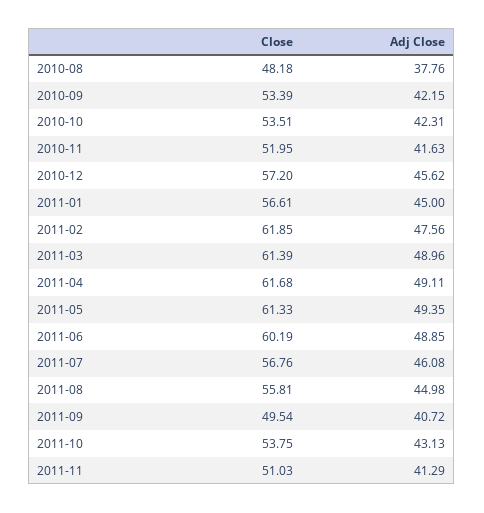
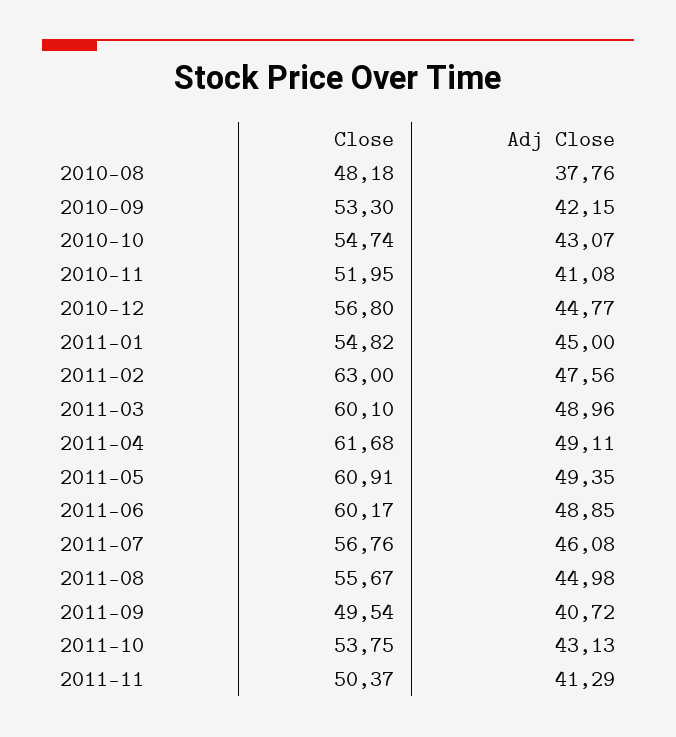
  {
    "Close": {
      "2010-08": 48.18,
-     "2010-09": 53.39,
+     "2010-09": 53.3,
-     "2010-10": 53.51,
+     "2010-10": 54.74,
      "2010-11": 51.95,
-     "2010-12": 57.2,
+     "2010-12": 56.8,
-     "2011-01": 56.61,
+     "2011-01": 54.82,
-     "2011-02": 61.85,
+     "2011-02": 63,
-     "2011-03": 61.39,
+     "2011-03": 60.1,
      "2011-04": 61.68,
-     "2011-05": 61.33,
+     "2011-05": 60.91,
-     "2011-06": 60.19,
+     "2011-06": 60.17,
      "2011-07": 56.76,
-     "2011-08": 55.81,
+     "2011-08": 55.67,
      "2011-09": 49.54,
      "2011-10": 53.75,
-     "2011-11": 51.03
+     "2011-11": 50.37
    },
    "Adj Close": {
      "2010-08": 37.76,
      "2010-09": 42.15,
-     "2010-10": 42.31,
+     "2010-10": 43.07,
-     "2010-11": 41.63,
+     "2010-11": 41.08,
-     "2010-12": 45.62,
+     "2010-12": 44.77,
      "2011-01": 45,
      "2011-02": 47.56,
      "2011-03": 48.96,
      "2011-04": 49.11,
      "2011-05": 49.35,
      "2011-06": 48.85,
      "2011-07": 46.08,
      "2011-08": 44.98,
      "2011-09": 40.72,
      "2011-10": 43.13,
      "2011-11": 41.29
    }
  }

